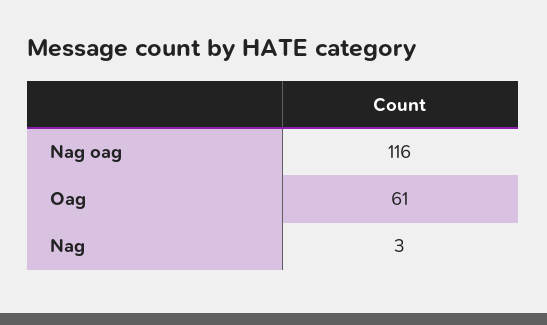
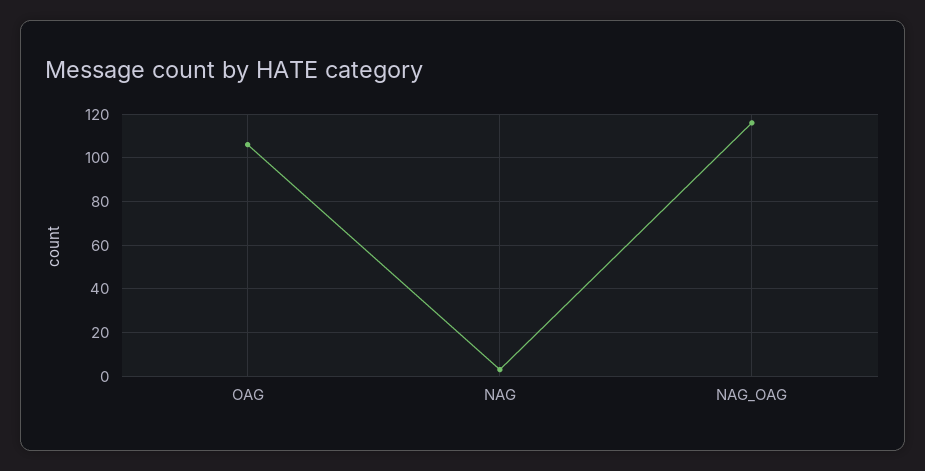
  {
    "Nag oag": 116,
-   "Oag": 61,
+   "Oag": 105,
    "Nag": 3
  }

